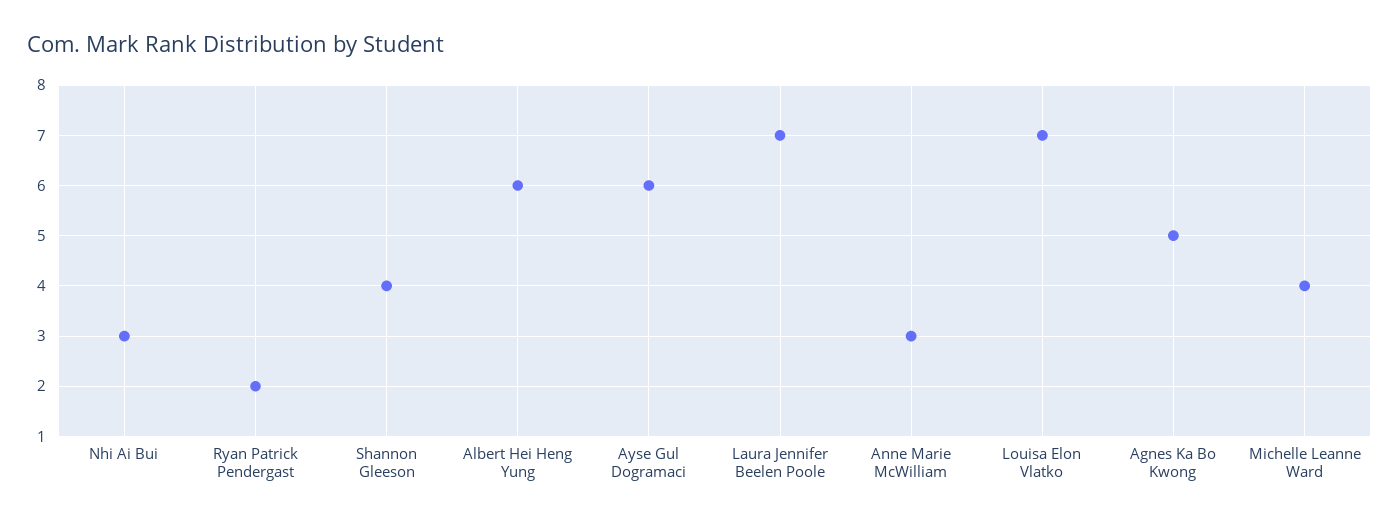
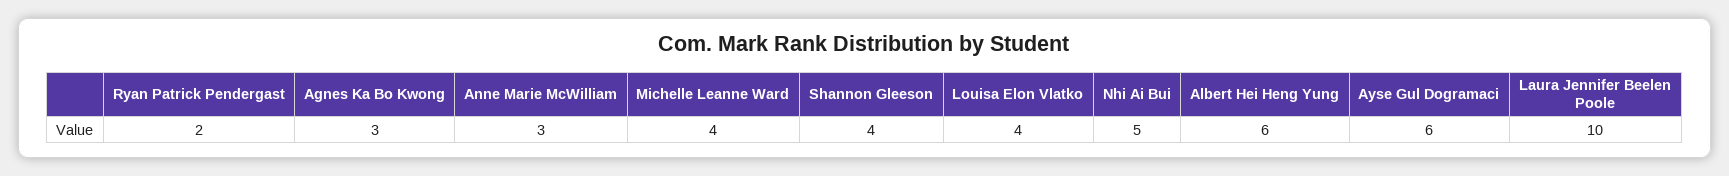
  {
-   "Nhi Ai Bui": 3,
+   "Nhi Ai Bui": 5,
    "Ryan Patrick Pendergast": 2,
    "Shannon Gleeson": 4,
    "Albert Hei Heng Yung": 6,
    "Ayse Gul Dogramaci": 6,
-   "Laura Jennifer Beelen Poole": 7,
+   "Laura Jennifer Beelen Poole": 10,
    "Anne Marie McWilliam": 3,
-   "Louisa Elon Vlatko": 7,
+   "Louisa Elon Vlatko": 4,
-   "Agnes Ka Bo Kwong": 5,
+   "Agnes Ka Bo Kwong": 3,
    "Michelle Leanne Ward": 4
  }

